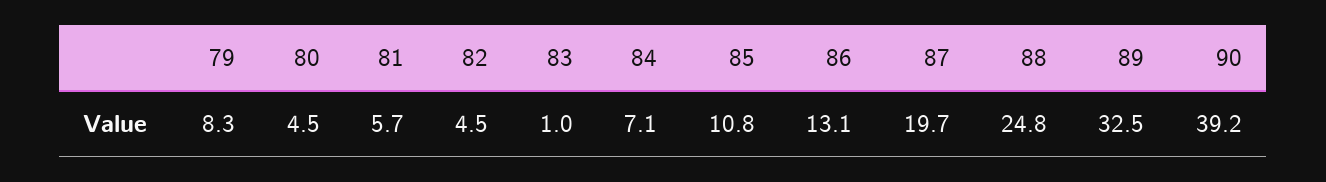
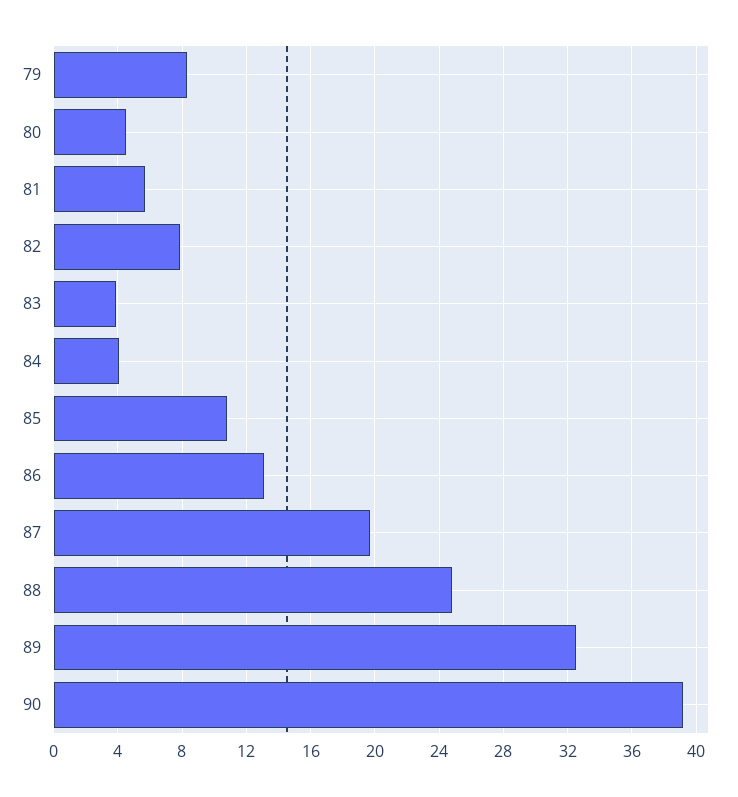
  {
    "79": 8.3,
    "80": 4.5,
    "81": 5.7,
-   "82": 4.5,
+   "82": 8,
-   "83": 1,
+   "83": 4,
-   "84": 7.1,
+   "84": 4,
    "85": 10.8,
    "86": 13.1,
    "87": 19.7,
    "88": 24.8,
    "89": 32.5,
    "90": 39.2
  }

